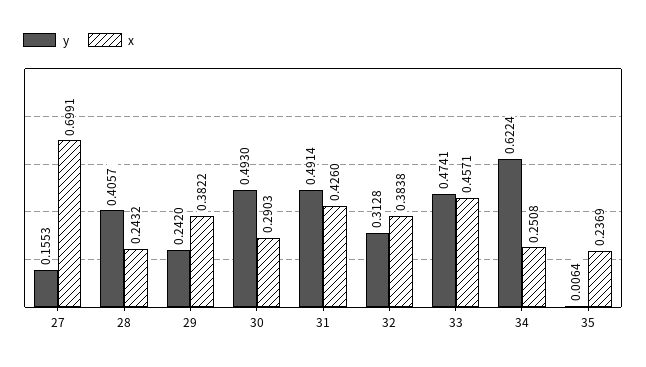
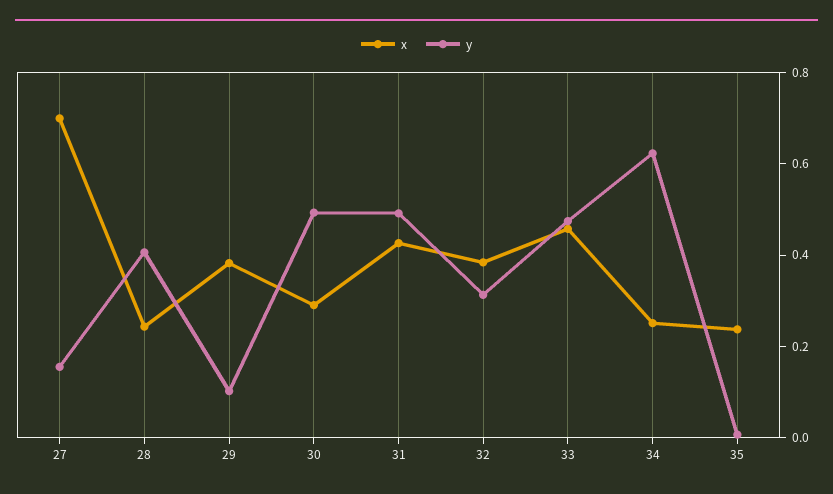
  {
    "y": {
      "27": 0.1553,
      "28": 0.4057,
-     "29": 0.242,
+     "29": 0.1,
      "30": 0.493,
      "31": 0.4914,
      "32": 0.3128,
      "33": 0.4741,
      "34": 0.6224,
      "35": 0.0064
    },
    "x": {
      "27": 0.6991,
      "28": 0.2432,
      "29": 0.3822,
      "30": 0.2903,
      "31": 0.426,
      "32": 0.3838,
      "33": 0.4571,
      "34": 0.2508,
      "35": 0.2369
    }
  }

